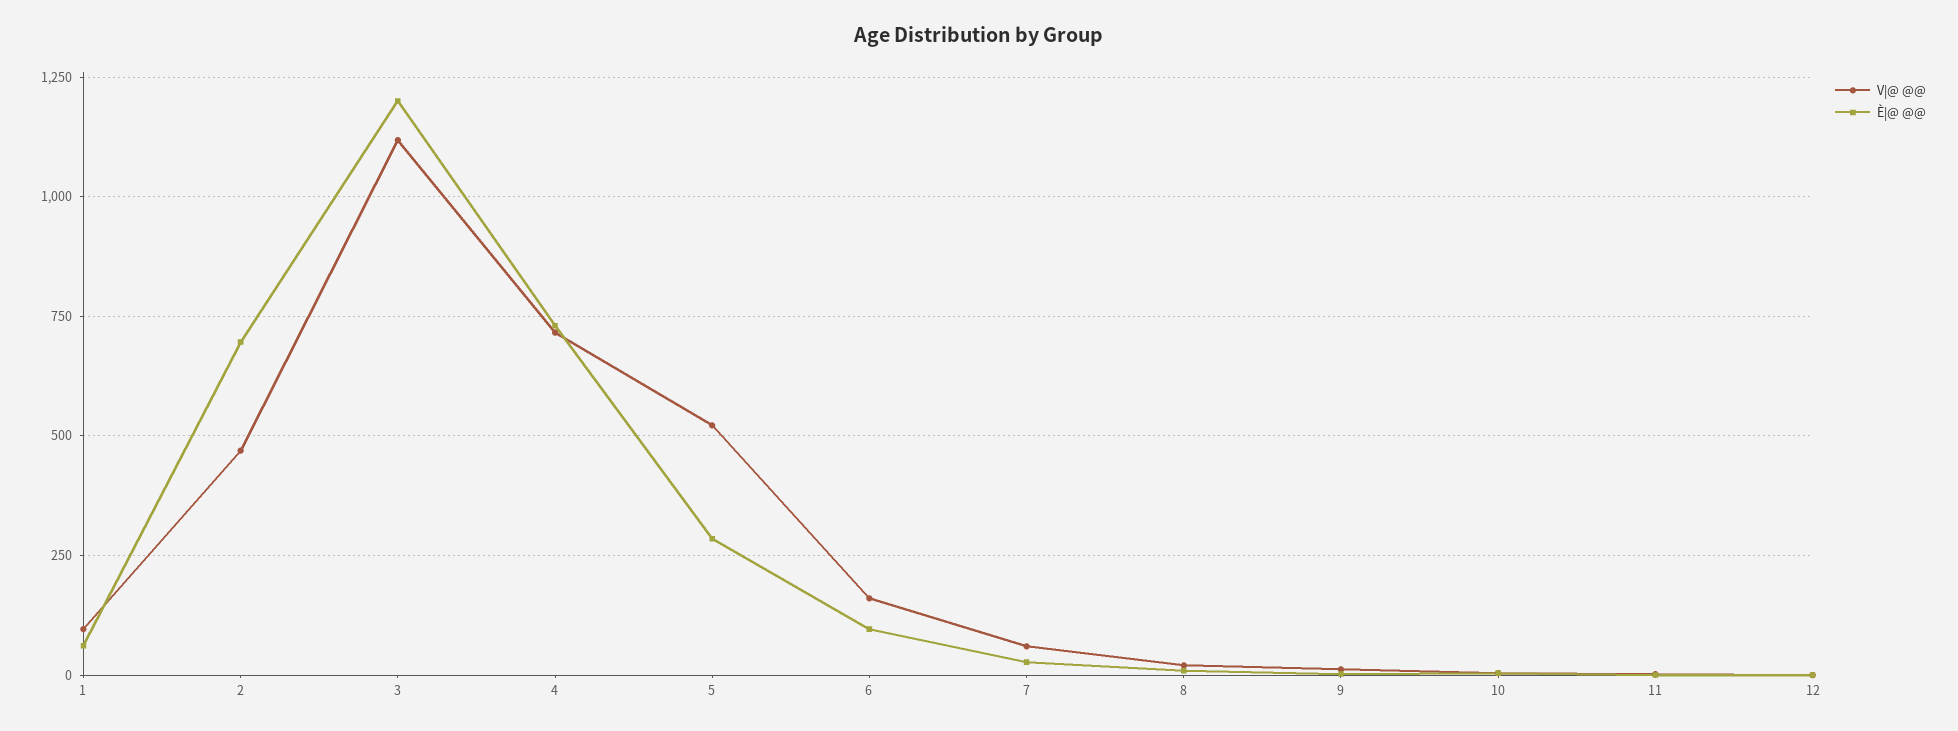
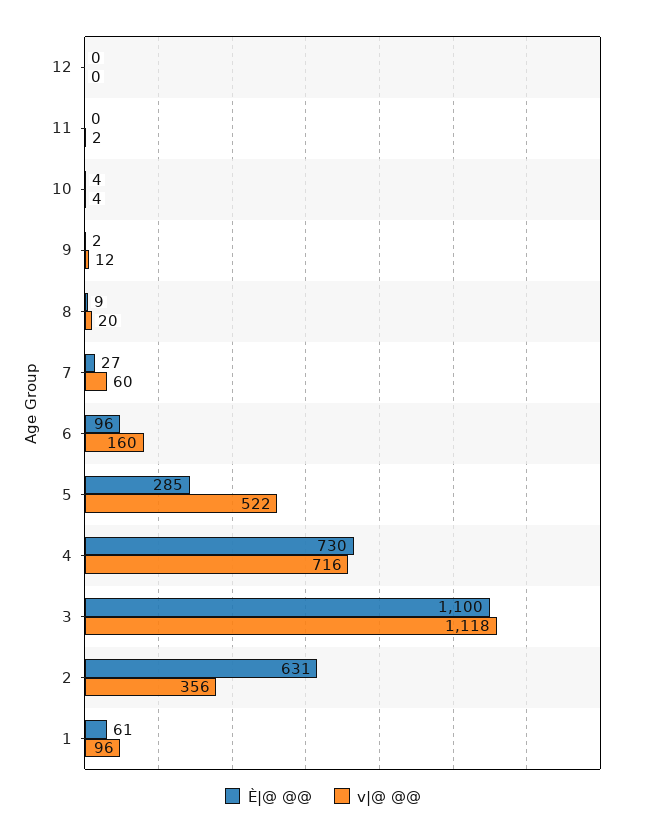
  {
    "V|@ @@": {
      "1": 96,
-     "2": 475,
+     "2": 356,
      "3": 1118,
      "4": 716,
      "5": 522,
      "6": 160,
      "7": 60,
      "8": 20,
      "9": 12,
      "10": 4,
      "11": 2,
      "12": 0
    },
    "È|@ @@": {
      "1": 61,
-     "2": 700,
+     "2": 631,
-     "3": 1200,
+     "3": 1100,
      "4": 730,
      "5": 285,
      "6": 96,
      "7": 27,
      "8": 9,
      "9": 2,
      "10": 4,
      "11": 0,
      "12": 0
    }
  }

